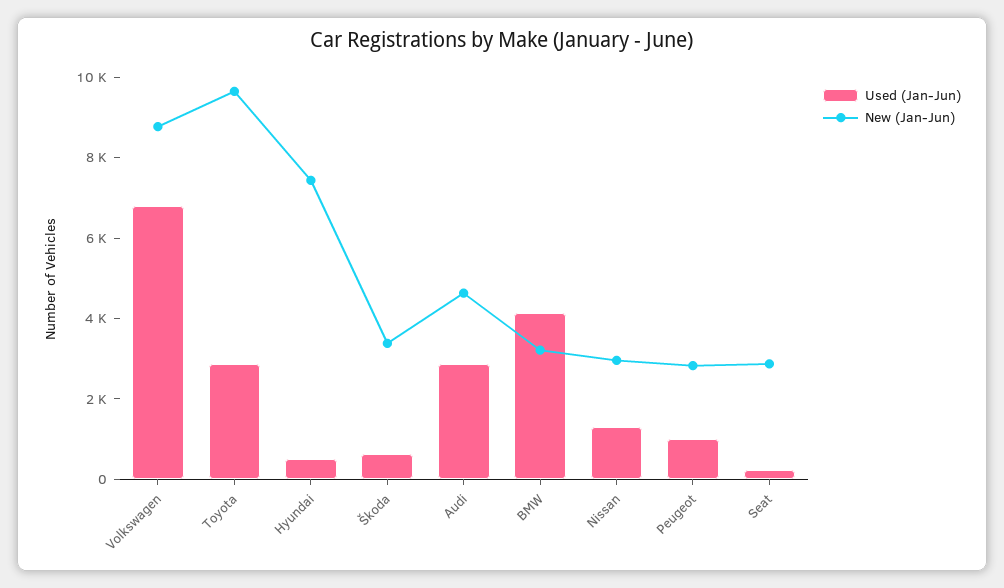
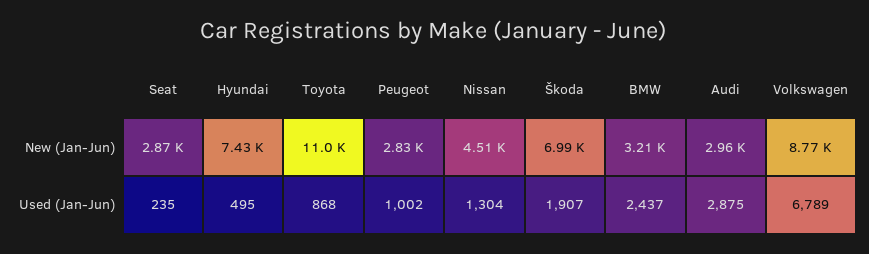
  {
    "Used (Jan-Jun)": {
      "Volkswagen": 6789,
-     "Toyota": 3000,
+     "Toyota": 868,
      "Hyundai": 495,
-     "Škoda": 500,
+     "Škoda": 1907,
      "Audi": 2875,
-     "BMW": 4000,
+     "BMW": 2437,
      "Nissan": 1304,
      "Peugeot": 1002,
      "Seat": 235
    },
    "New (Jan-Jun)": {
      "Volkswagen": 8770,
-     "Toyota": 9500,
+     "Toyota": 11000,
      "Hyundai": 7430,
-     "Škoda": 3500,
+     "Škoda": 6990,
-     "Audi": 4500,
+     "Audi": 2960,
      "BMW": 3210,
-     "Nissan": 3000,
+     "Nissan": 4510,
      "Peugeot": 2830,
      "Seat": 2870
    }
  }

